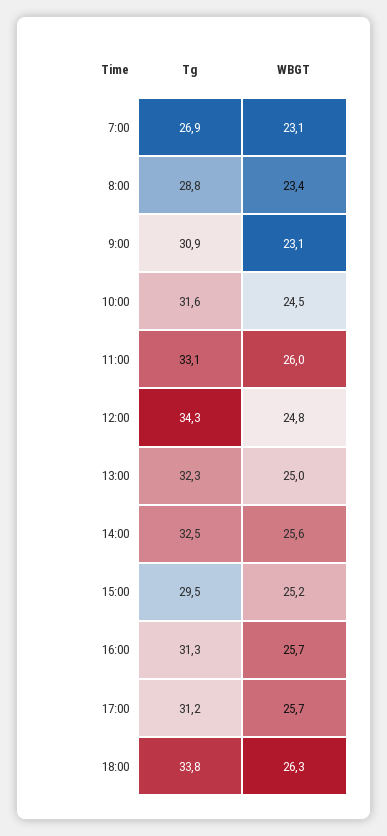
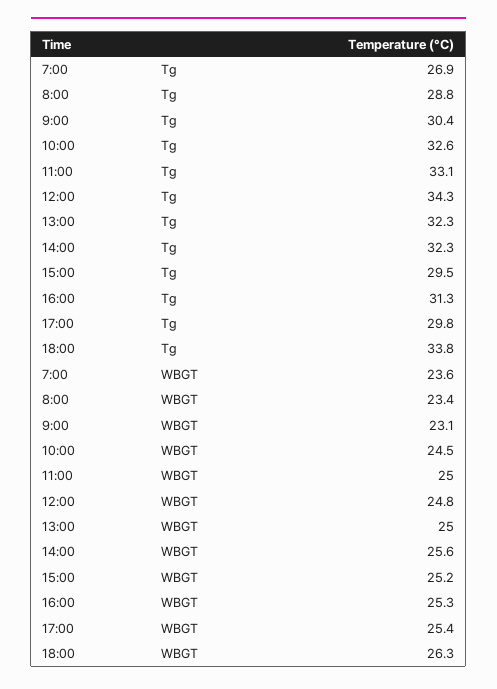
  {
    "Tg": {
      "7:00": 26.9,
      "8:00": 28.8,
-     "9:00": 30.9,
+     "9:00": 30.4,
-     "10:00": 31.6,
+     "10:00": 32.6,
      "11:00": 33.1,
      "12:00": 34.3,
      "13:00": 32.3,
-     "14:00": 32.5,
+     "14:00": 32.3,
      "15:00": 29.5,
      "16:00": 31.3,
-     "17:00": 31.2,
+     "17:00": 29.8,
      "18:00": 33.8
    },
    "WBGT": {
-     "7:00": 23.1,
+     "7:00": 23.6,
      "8:00": 23.4,
      "9:00": 23.1,
      "10:00": 24.5,
-     "11:00": 26,
+     "11:00": 25,
      "12:00": 24.8,
      "13:00": 25,
      "14:00": 25.6,
      "15:00": 25.2,
-     "16:00": 25.7,
+     "16:00": 25.3,
-     "17:00": 25.7,
+     "17:00": 25.4,
      "18:00": 26.3
    }
  }

